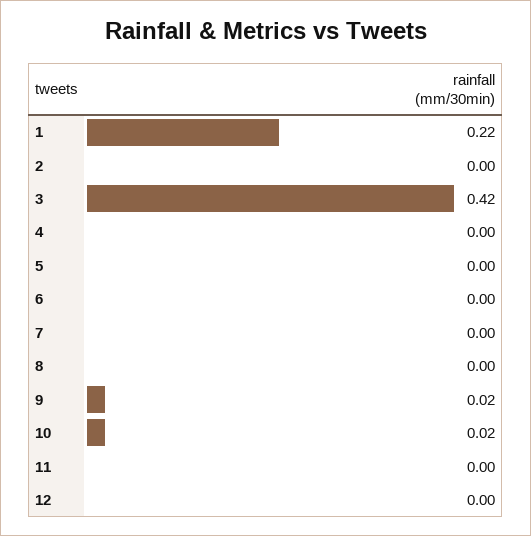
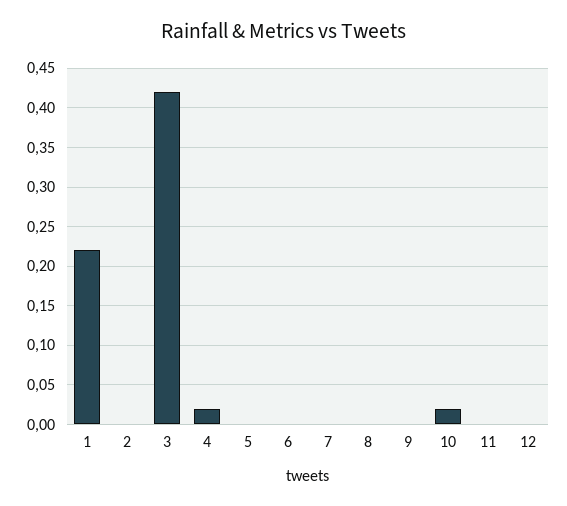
  {
    "1": 0.22,
    "2": 0,
    "3": 0.42,
-   "4": 0,
+   "4": 0.02,
    "5": 0,
    "6": 0,
    "7": 0,
    "8": 0,
-   "9": 0.02,
+   "9": 0,
    "10": 0.02,
    "11": 0,
    "12": 0
  }

